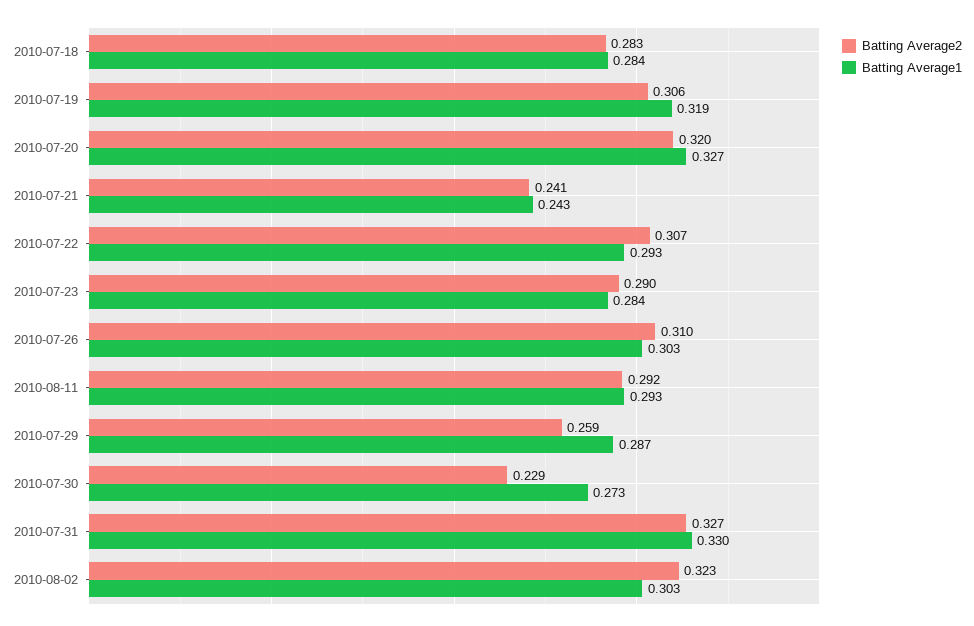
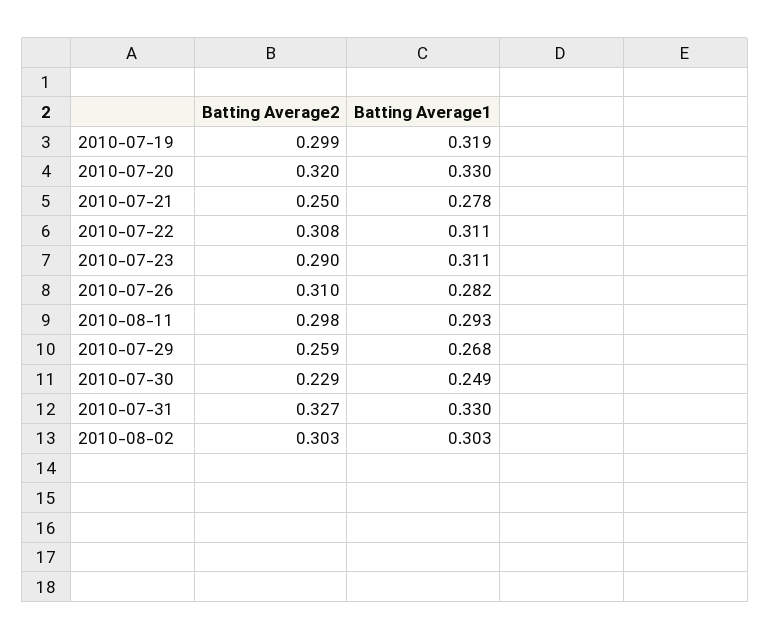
  {
    "Batting Average2": {
-     "2010-07-18": 0.283,
-     "2010-07-19": 0.306,
+     "2010-07-19": 0.299,
      "2010-07-20": 0.32,
-     "2010-07-21": 0.241,
+     "2010-07-21": 0.25,
-     "2010-07-22": 0.307,
+     "2010-07-22": 0.308,
      "2010-07-23": 0.29,
      "2010-07-26": 0.31,
-     "2010-08-11": 0.292,
+     "2010-08-11": 0.298,
      "2010-07-29": 0.259,
      "2010-07-30": 0.229,
      "2010-07-31": 0.327,
-     "2010-08-02": 0.323
+     "2010-08-02": 0.303
    },
    "Batting Average1": {
-     "2010-07-18": 0.284,
      "2010-07-19": 0.319,
-     "2010-07-20": 0.327,
+     "2010-07-20": 0.33,
-     "2010-07-21": 0.243,
+     "2010-07-21": 0.278,
-     "2010-07-22": 0.293,
+     "2010-07-22": 0.311,
-     "2010-07-23": 0.284,
+     "2010-07-23": 0.311,
-     "2010-07-26": 0.303,
+     "2010-07-26": 0.282,
      "2010-08-11": 0.293,
-     "2010-07-29": 0.287,
+     "2010-07-29": 0.268,
-     "2010-07-30": 0.273,
+     "2010-07-30": 0.249,
      "2010-07-31": 0.33,
      "2010-08-02": 0.303
    }
  }

